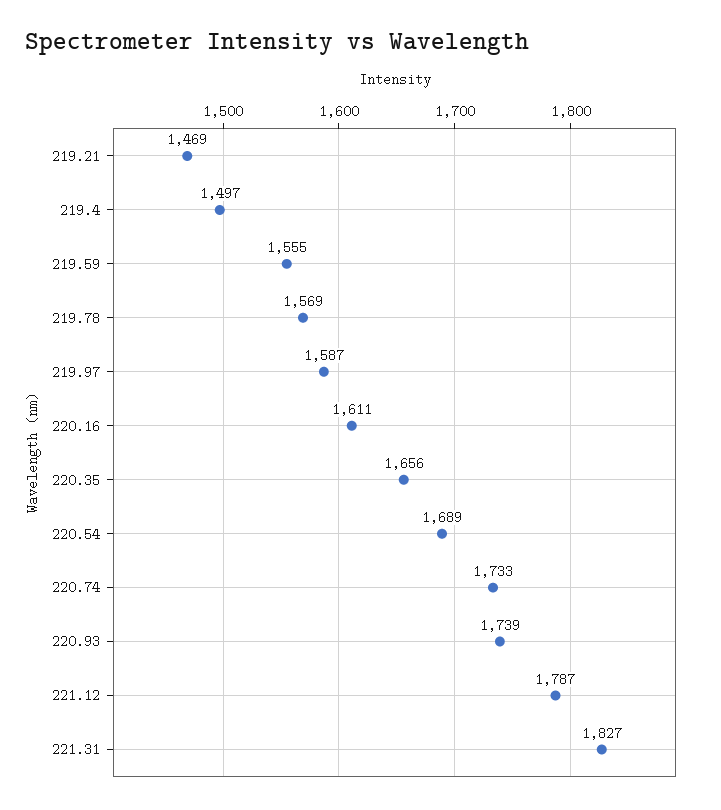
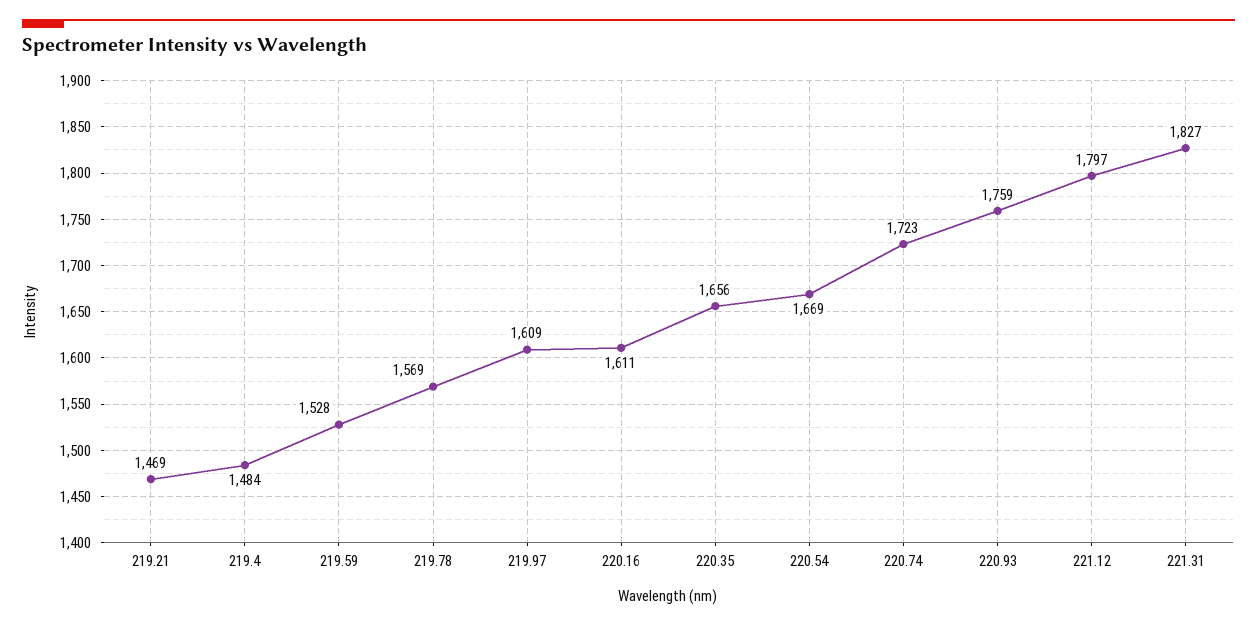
  {
    "219.21": 1469,
-   "219.4": 1497,
+   "219.4": 1484,
-   "219.59": 1555,
+   "219.59": 1528,
    "219.78": 1569,
-   "219.97": 1587,
+   "219.97": 1609,
    "220.16": 1611,
    "220.35": 1656,
-   "220.54": 1689,
+   "220.54": 1669,
-   "220.74": 1733,
+   "220.74": 1723,
-   "220.93": 1739,
+   "220.93": 1759,
-   "221.12": 1787,
+   "221.12": 1797,
    "221.31": 1827
  }

